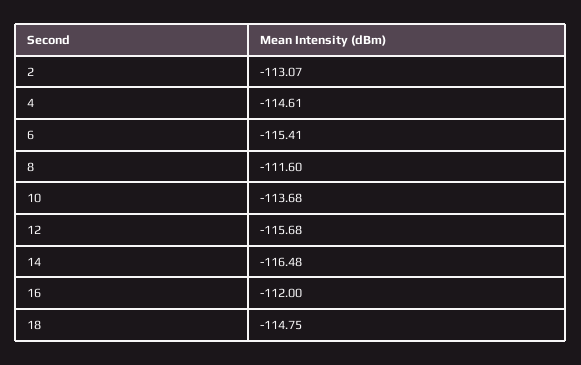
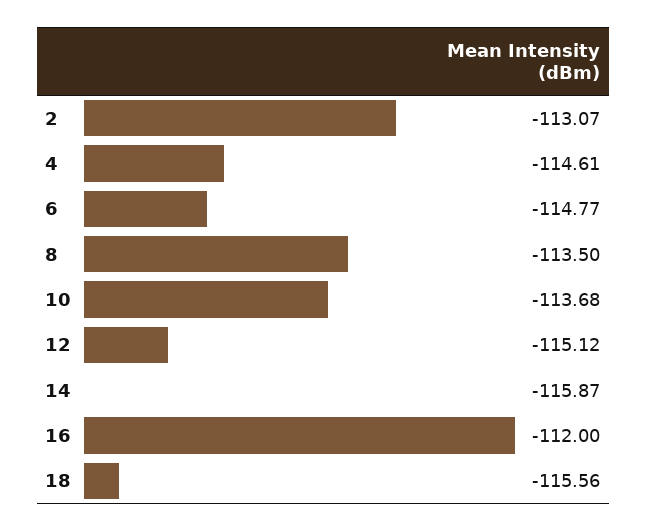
  {
    "2": -113.07,
    "4": -114.61,
-   "6": -115.41,
+   "6": -114.77,
-   "8": -111.6,
+   "8": -113.5,
    "10": -113.68,
-   "12": -115.68,
+   "12": -115.12,
-   "14": -116.48,
+   "14": -115.87,
    "16": -112,
-   "18": -114.75
+   "18": -115.56
  }

